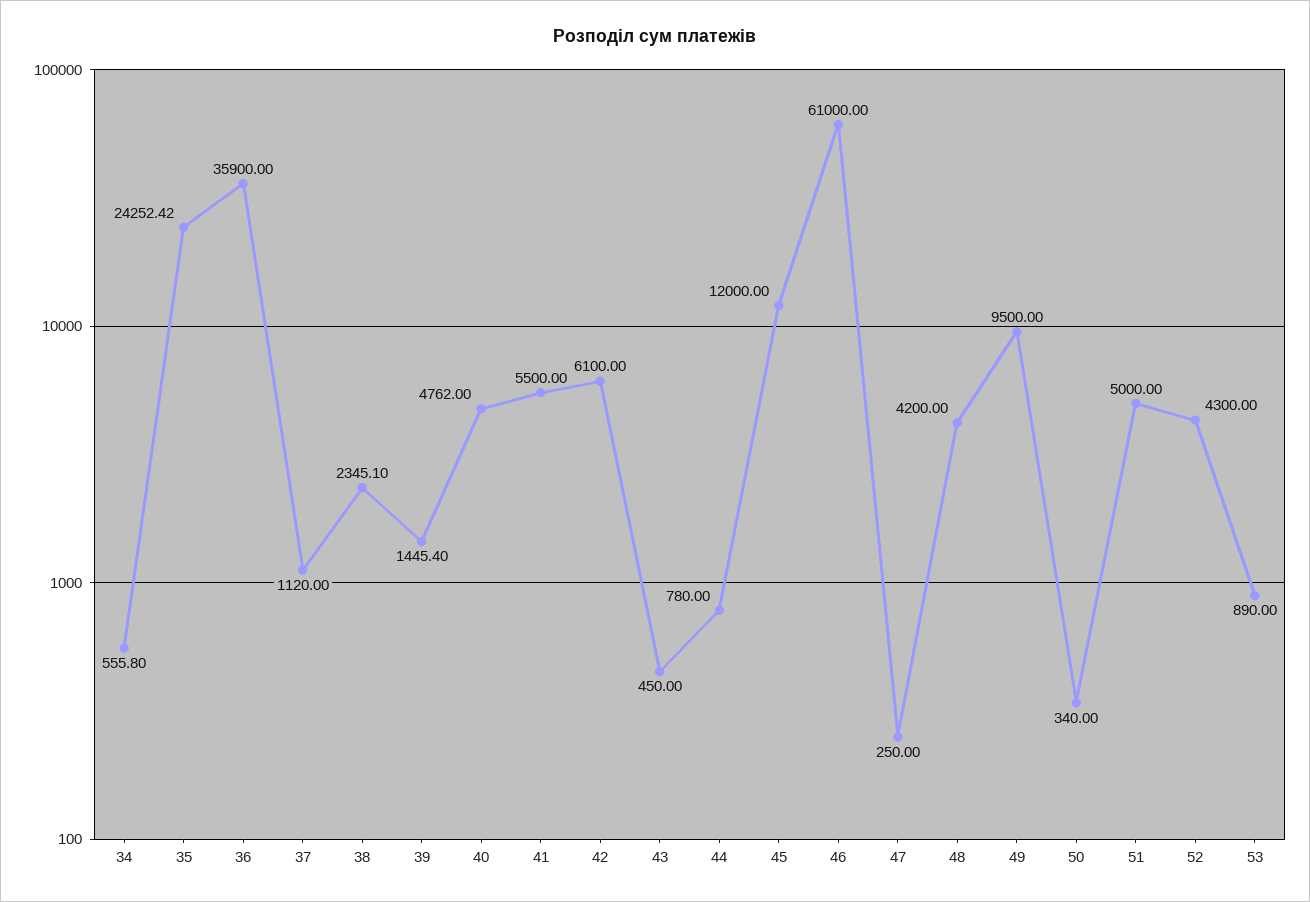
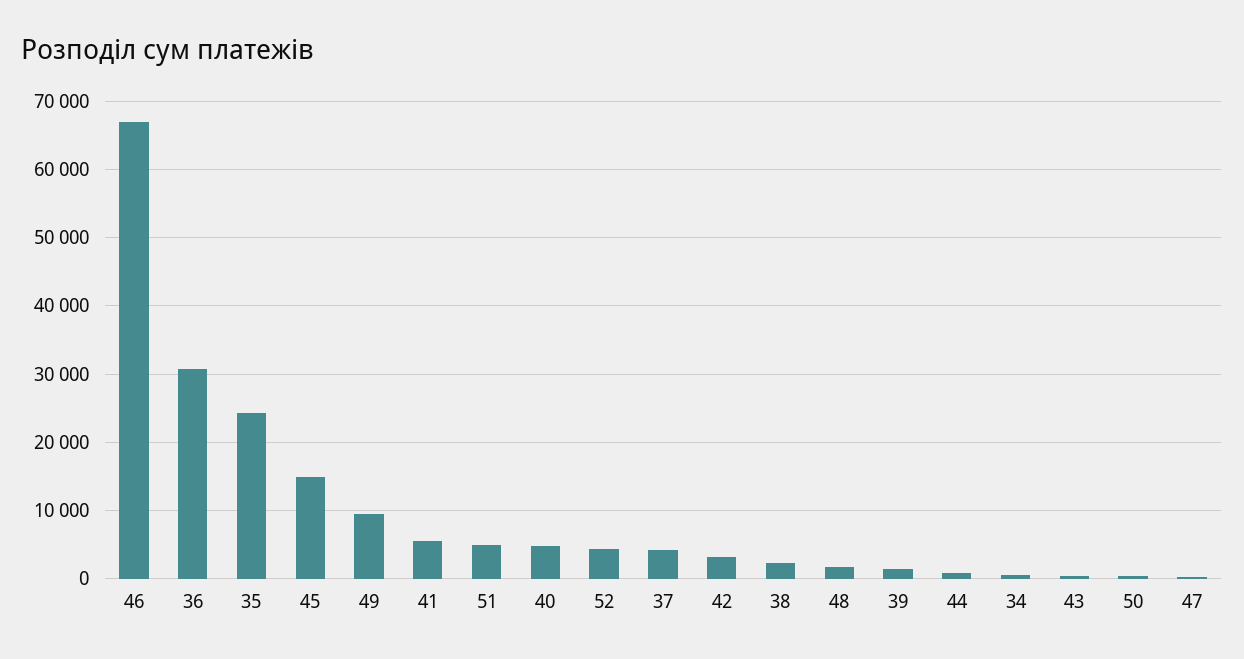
  {
    "34": 555.8,
    "35": 24252.42,
-   "36": 35900,
+   "36": 31000,
-   "37": 1120,
+   "37": 4000,
    "38": 2345.1,
    "39": 1445.4,
    "40": 4762,
    "41": 5500,
-   "42": 6100,
+   "42": 3000,
    "43": 450,
    "44": 780,
-   "45": 12000,
+   "45": 15000,
-   "46": 61000,
+   "46": 67000,
    "47": 250,
-   "48": 4200,
+   "48": 2000,
    "49": 9500,
    "50": 340,
    "51": 5000,
-   "52": 4300,
+   "52": 4300
-   "53": 890
  }

